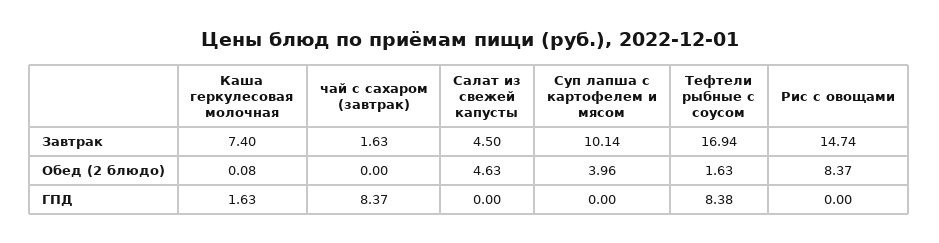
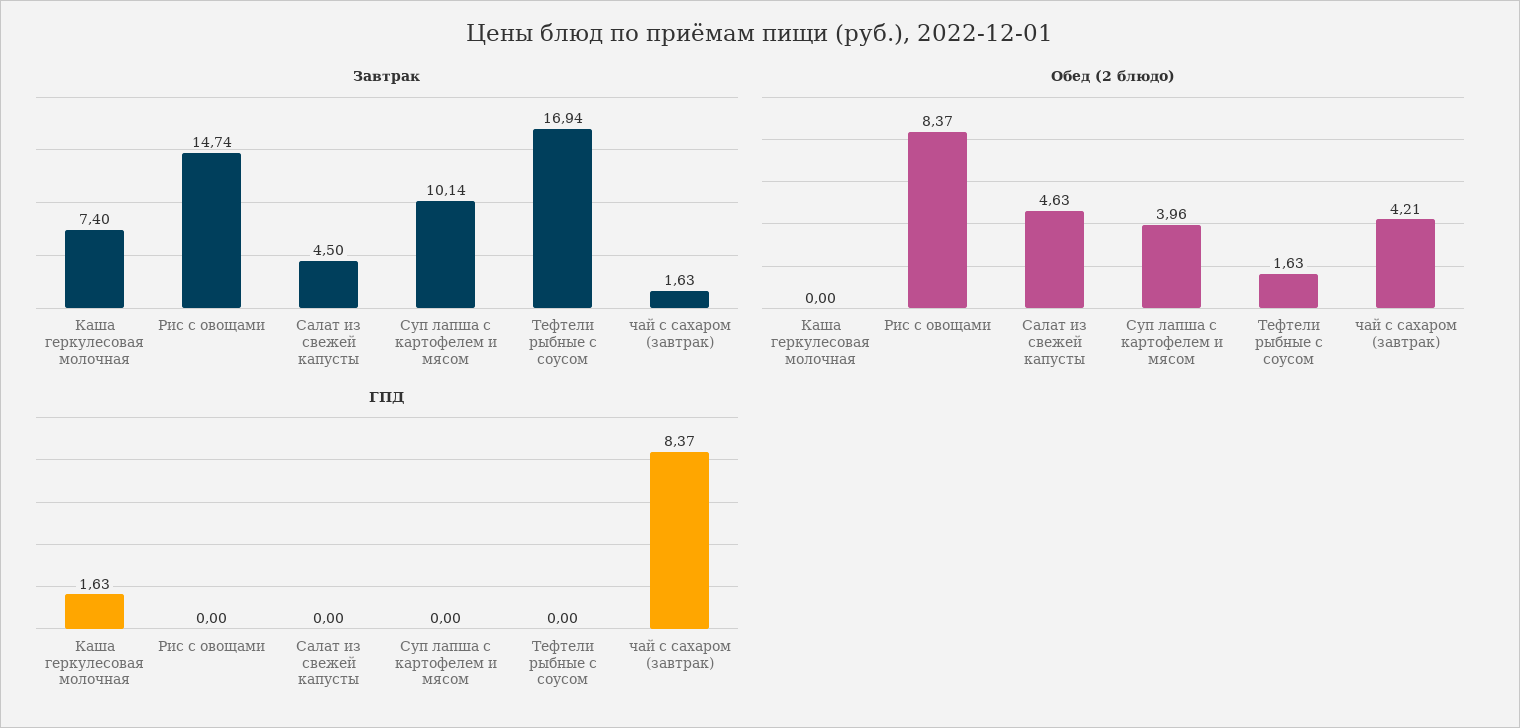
  {
    "Завтрак": {
      "Каша геркулесовая молочная": 7.4,
      "чай с сахаром (завтрак)": 1.63,
      "Салат из свежей капусты": 4.5,
      "Суп лапша с картофелем и мясом": 10.14,
      "Тефтели рыбные с соусом": 16.94,
      "Рис с овощами": 14.74
    },
    "Обед (2 блюдо)": {
-     "Каша геркулесовая молочная": 0.08,
+     "Каша геркулесовая молочная": 0,
-     "чай с сахаром (завтрак)": 0,
+     "чай с сахаром (завтрак)": 4.21,
      "Салат из свежей капусты": 4.63,
      "Суп лапша с картофелем и мясом": 3.96,
      "Тефтели рыбные с соусом": 1.63,
      "Рис с овощами": 8.37
    },
    "ГПД": {
      "Каша геркулесовая молочная": 1.63,
      "чай с сахаром (завтрак)": 8.37,
      "Салат из свежей капусты": 0,
      "Суп лапша с картофелем и мясом": 0,
-     "Тефтели рыбные с соусом": 8.38,
+     "Тефтели рыбные с соусом": 0,
      "Рис с овощами": 0
    }
  }

